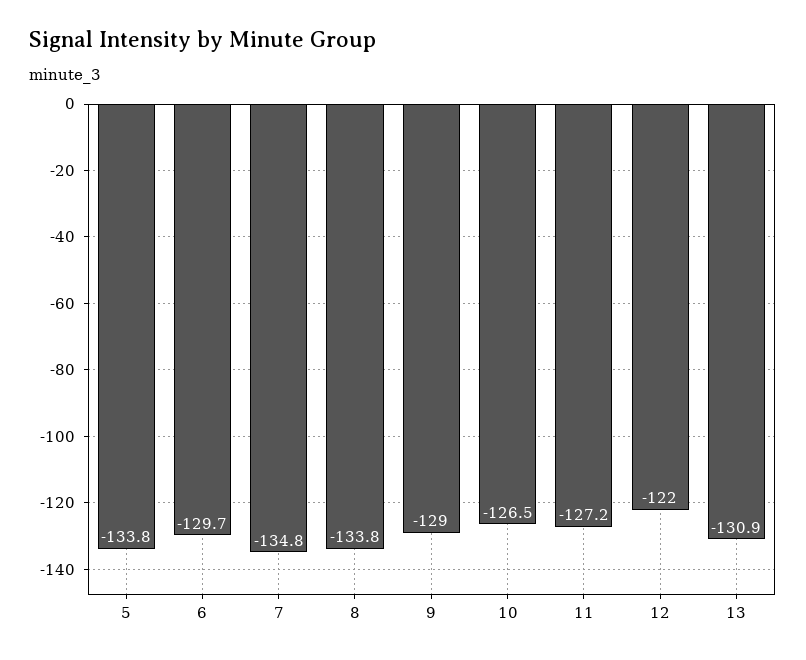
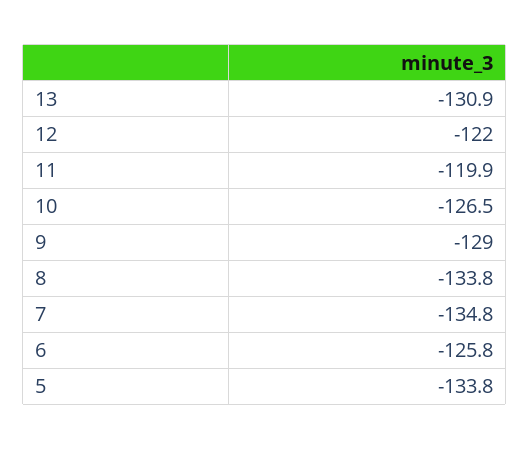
  {
    "5": -133.8,
-   "6": -129.7,
+   "6": -125.8,
    "7": -134.8,
    "8": -133.8,
    "9": -129,
    "10": -126.5,
-   "11": -127.2,
+   "11": -119.9,
    "12": -122,
    "13": -130.9
  }

